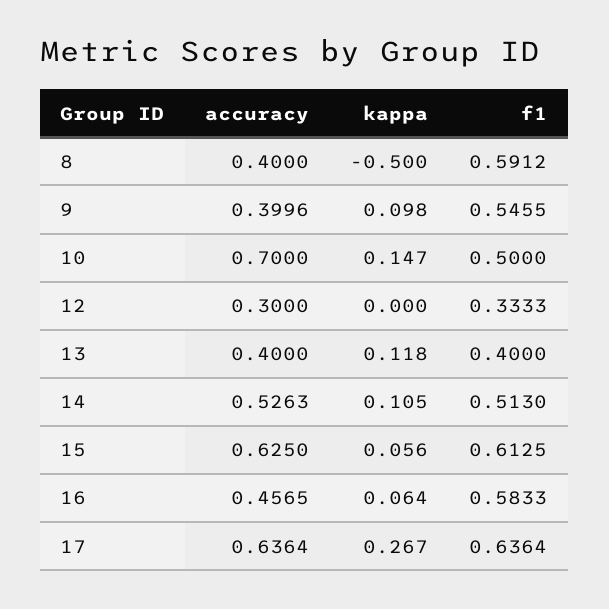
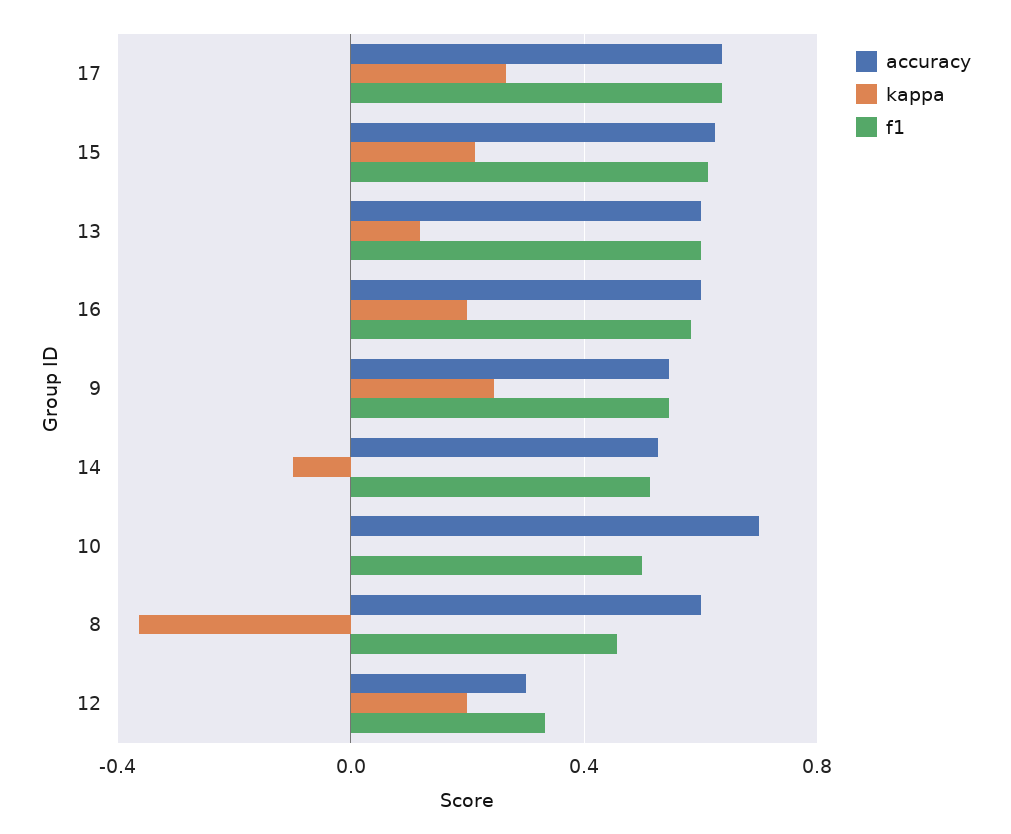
  {
    "accuracy": {
-     "8": 0.4,
+     "8": 0.6,
-     "9": 0.3996,
+     "9": 0.55,
      "10": 0.7,
      "12": 0.3,
-     "13": 0.4,
+     "13": 0.6,
      "14": 0.5263,
      "15": 0.625,
-     "16": 0.4565,
+     "16": 0.6,
      "17": 0.6364
    },
    "kappa": {
-     "8": -0.5,
+     "8": -0.35,
-     "9": 0.098,
+     "9": 0.25,
-     "10": 0.147,
+     "10": 0,
-     "12": 0,
+     "12": 0.2,
      "13": 0.118,
-     "14": 0.105,
+     "14": -0.1,
-     "15": 0.056,
+     "15": 0.2,
-     "16": 0.064,
+     "16": 0.2,
      "17": 0.267
    },
    "f1": {
-     "8": 0.5912,
+     "8": 0.45,
      "9": 0.5455,
      "10": 0.5,
      "12": 0.3333,
-     "13": 0.4,
+     "13": 0.6,
      "14": 0.513,
      "15": 0.6125,
      "16": 0.5833,
      "17": 0.6364
    }
  }

